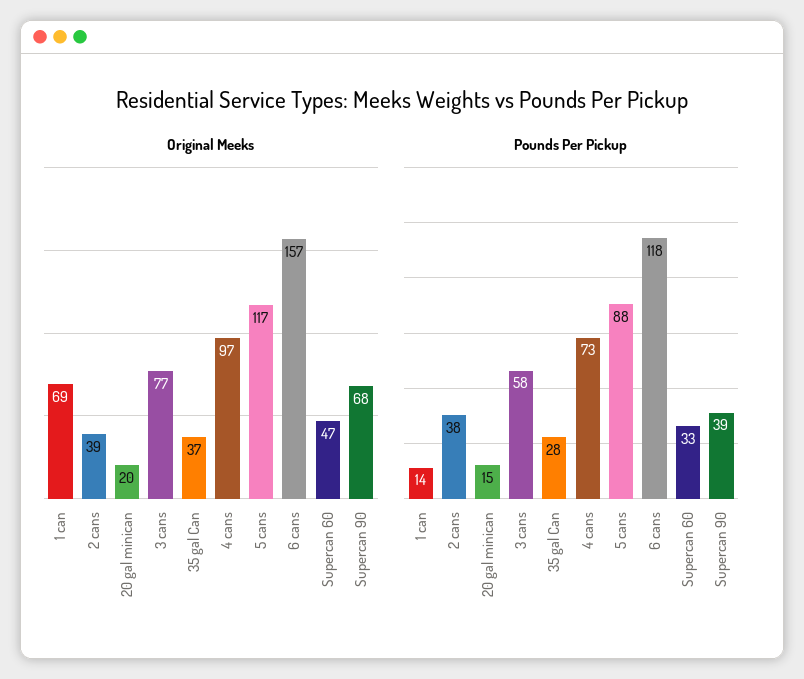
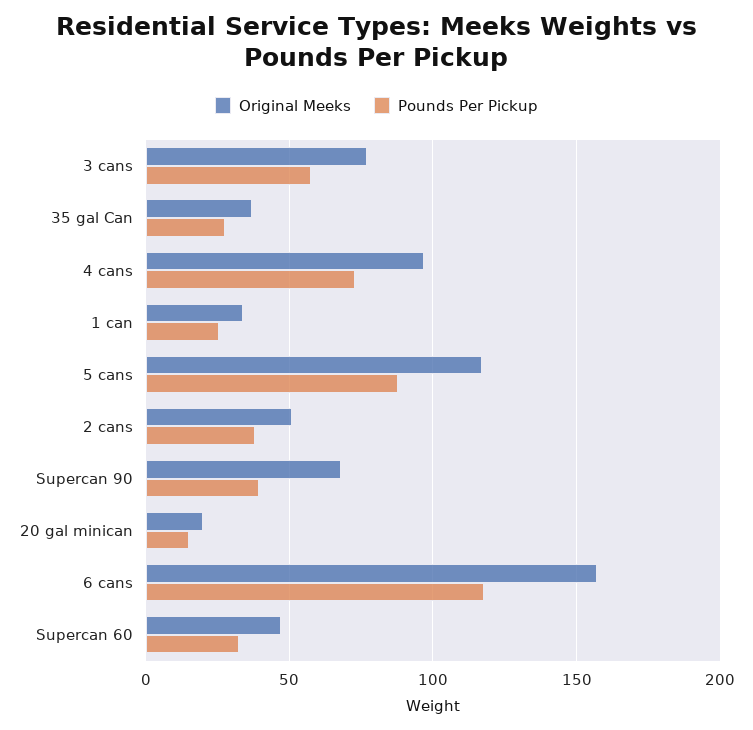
  {
    "Original Meeks": {
-     "1 can": 69,
+     "1 can": 35,
-     "2 cans": 39,
+     "2 cans": 50,
      "20 gal minican": 20,
      "3 cans": 77,
      "35 gal Can": 37,
      "4 cans": 97,
      "5 cans": 117,
      "6 cans": 157,
      "Supercan 60": 47,
      "Supercan 90": 68
    },
    "Pounds Per Pickup": {
-     "1 can": 14,
+     "1 can": 25,
      "2 cans": 38,
      "20 gal minican": 15,
      "3 cans": 58,
      "35 gal Can": 28,
      "4 cans": 73,
      "5 cans": 88,
      "6 cans": 118,
      "Supercan 60": 33,
      "Supercan 90": 39
    }
  }

